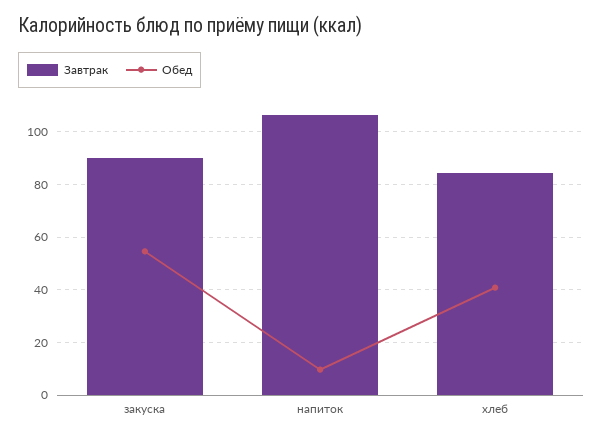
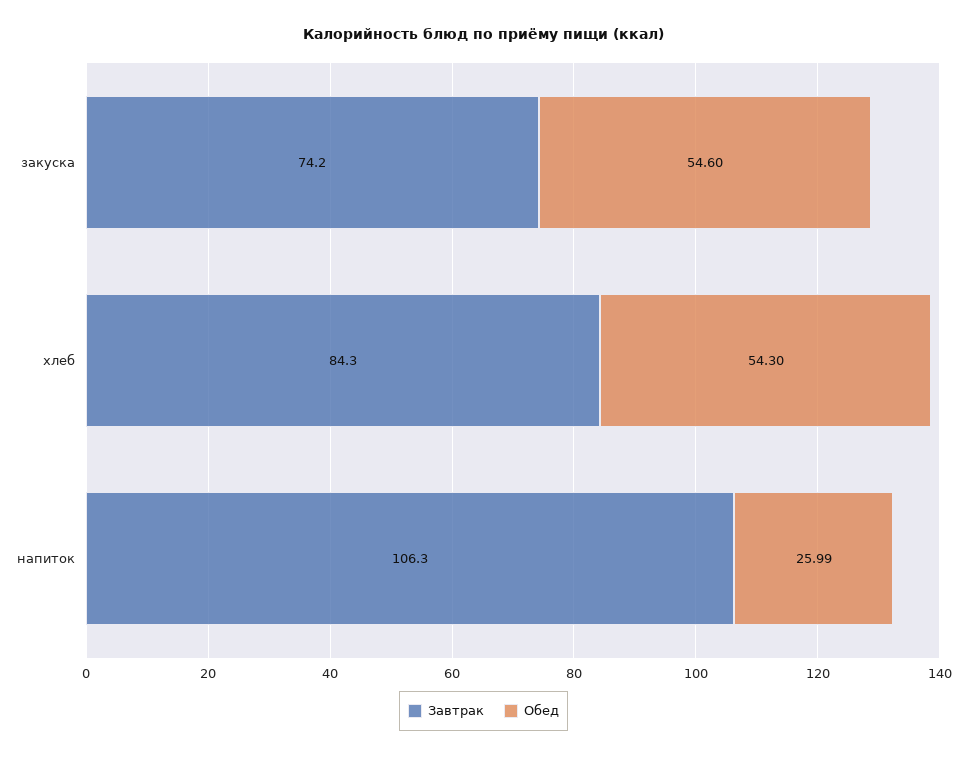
  {
    "Завтрак": {
-     "закуска": 90,
+     "закуска": 74.2,
      "напиток": 106.3,
      "хлеб": 84.3
    },
    "Обед": {
      "закуска": 54.6,
-     "напиток": 10,
+     "напиток": 25.99,
-     "хлеб": 40
+     "хлеб": 54.3
    }
  }

